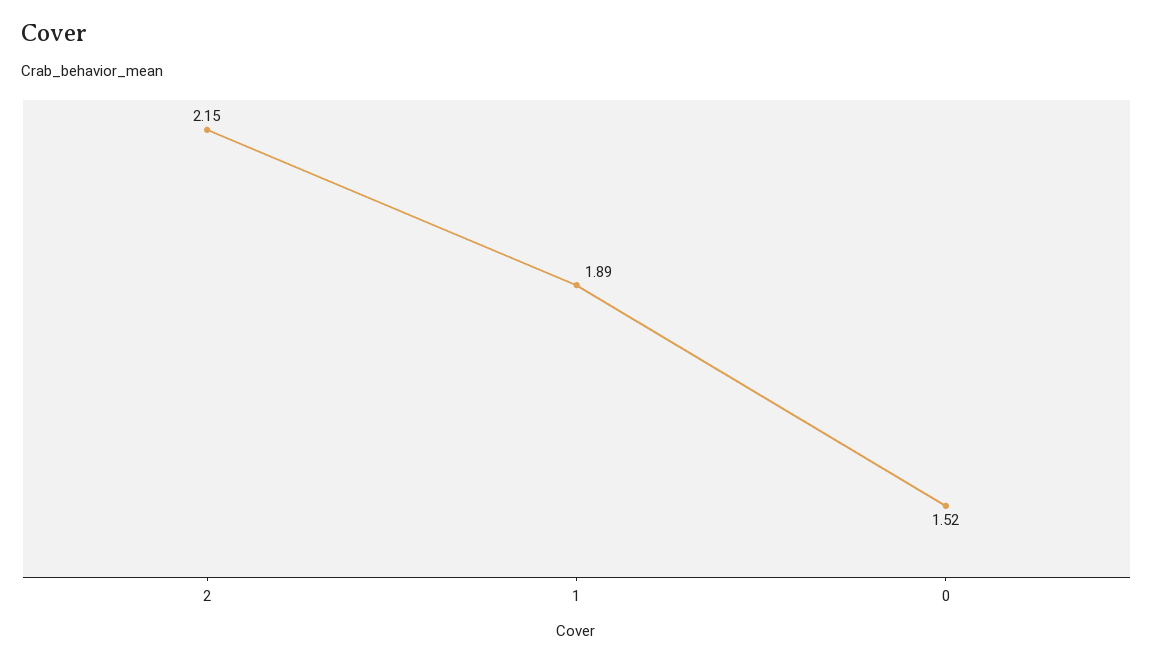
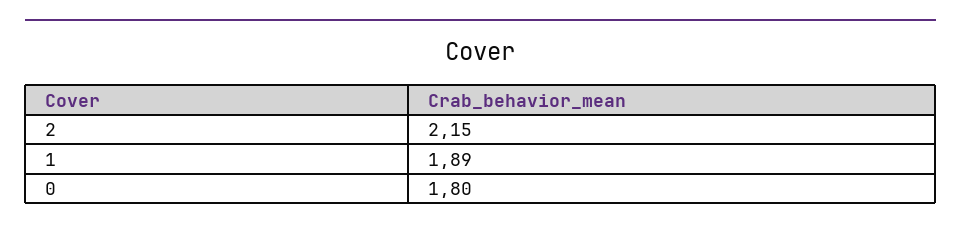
  {
    "2": 2.15,
    "1": 1.89,
-   "0": 1.52
+   "0": 1.8
  }

